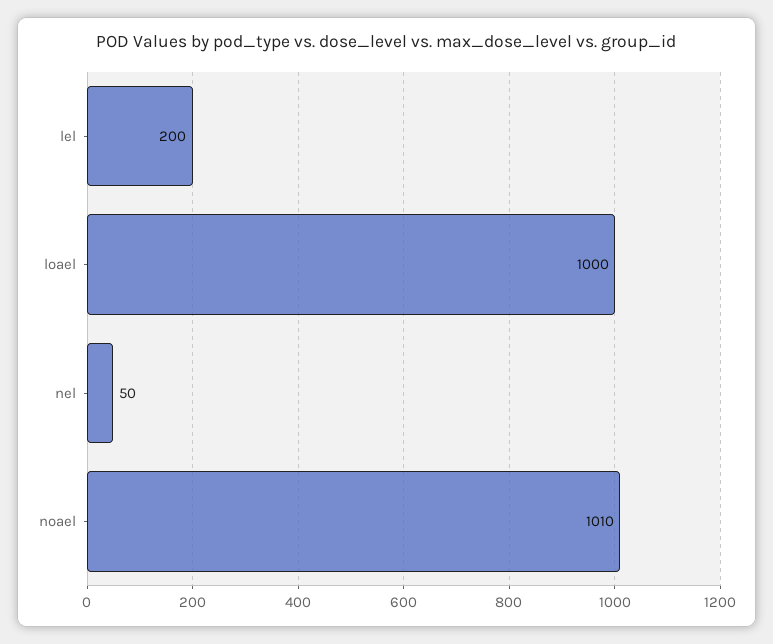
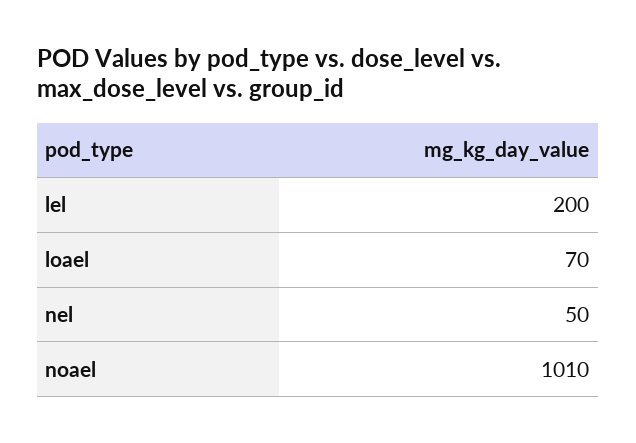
  {
    "lel": 200,
-   "loael": 1000,
+   "loael": 70,
    "nel": 50,
    "noael": 1010
  }

